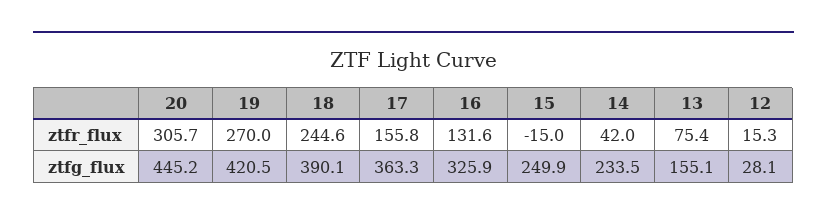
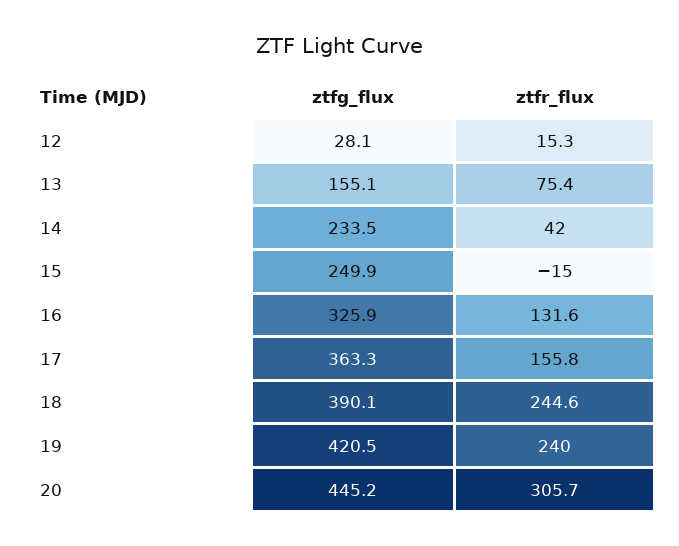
  {
    "20": {
      "ztfr_flux": 305.7,
      "ztfg_flux": 445.2
    },
    "19": {
-     "ztfr_flux": 270,
+     "ztfr_flux": 240,
      "ztfg_flux": 420.5
    },
    "18": {
      "ztfr_flux": 244.6,
      "ztfg_flux": 390.1
    },
    "17": {
      "ztfr_flux": 155.8,
      "ztfg_flux": 363.3
    },
    "16": {
      "ztfr_flux": 131.6,
      "ztfg_flux": 325.9
    },
    "15": {
      "ztfr_flux": -15,
      "ztfg_flux": 249.9
    },
    "14": {
      "ztfr_flux": 42,
      "ztfg_flux": 233.5
    },
    "13": {
      "ztfr_flux": 75.4,
      "ztfg_flux": 155.1
    },
    "12": {
      "ztfr_flux": 15.3,
      "ztfg_flux": 28.1
    }
  }

